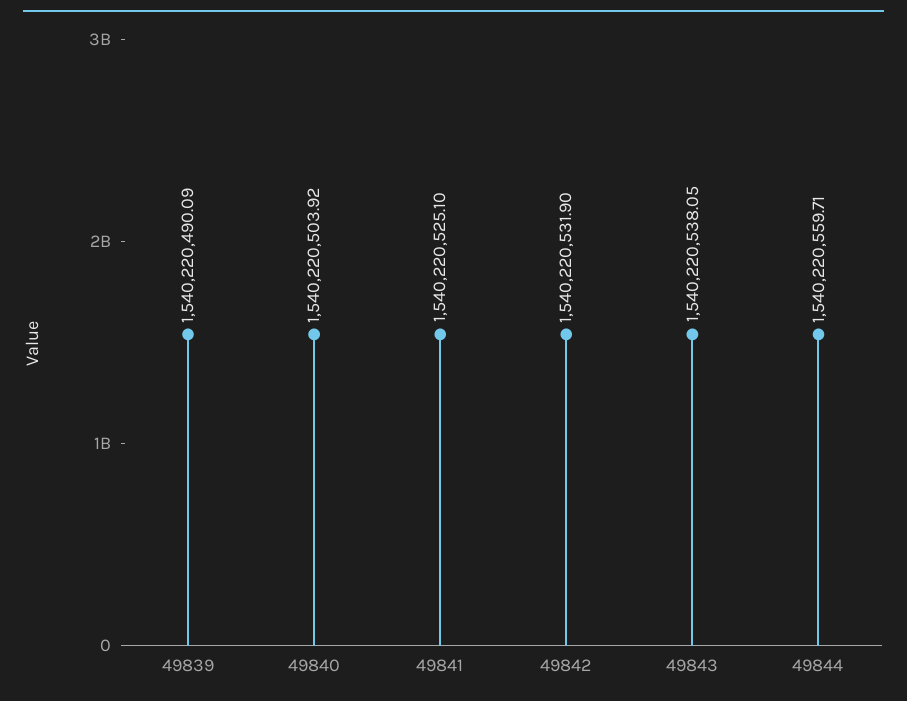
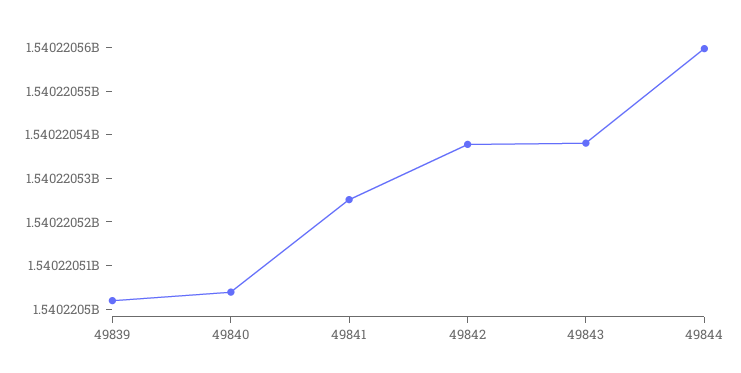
  {
-   "49839": 1540220490.09,
+   "49839": 1540220502,
    "49840": 1540220503.92,
    "49841": 1540220525.1,
-   "49842": 1540220531.9,
+   "49842": 1540220538,
    "49843": 1540220538.05,
    "49844": 1540220559.71
  }

